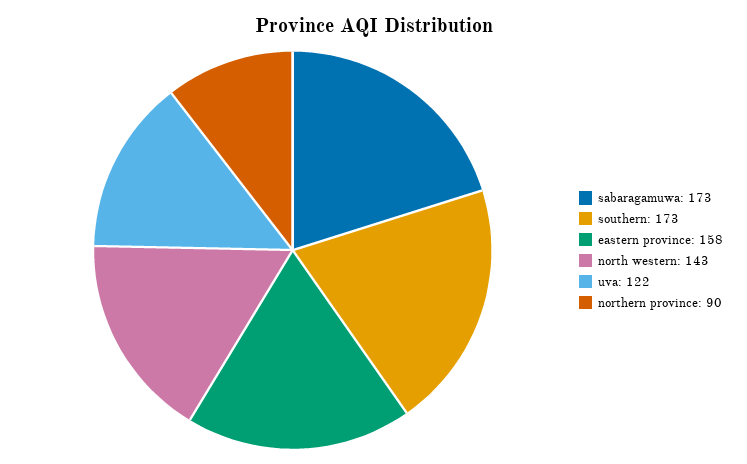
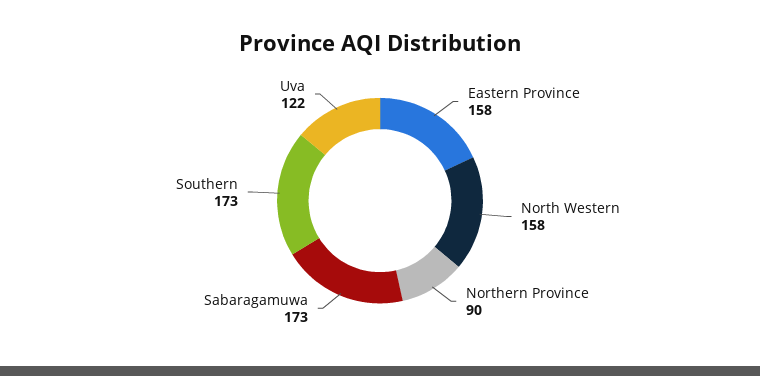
  {
    "sabaragamuwa": 173,
    "southern": 173,
    "eastern province": 158,
-   "north western": 143,
+   "north western": 158,
    "uva": 122,
    "northern province": 90
  }

